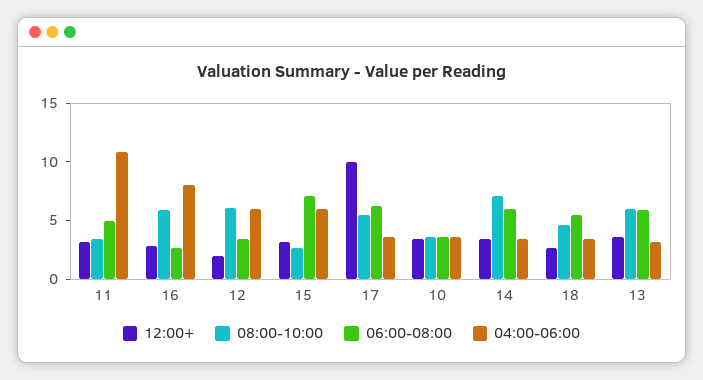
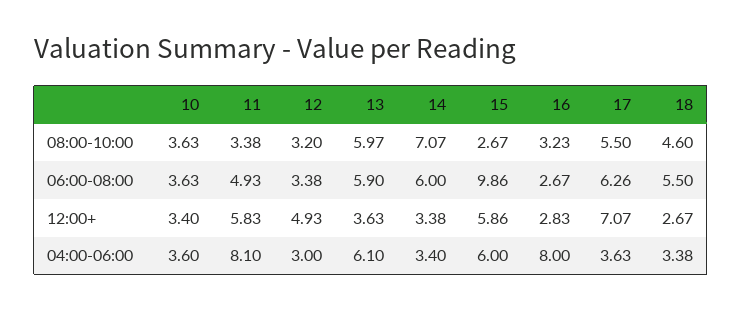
  {
    "12:00+": {
-     "11": 3,
+     "11": 5.83,
      "16": 2.83,
-     "12": 2,
+     "12": 4.93,
-     "15": 3,
+     "15": 5.86,
-     "17": 10,
+     "17": 7.07,
      "10": 3.4,
      "14": 3.38,
      "18": 2.67,
      "13": 3.63
    },
    "08:00-10:00": {
      "11": 3.38,
-     "16": 6,
+     "16": 3.23,
-     "12": 6,
+     "12": 3.2,
      "15": 2.67,
      "17": 5.5,
      "10": 3.63,
      "14": 7.07,
      "18": 4.6,
      "13": 5.97
    },
    "06:00-08:00": {
      "11": 4.93,
      "16": 2.67,
      "12": 3.38,
-     "15": 7,
+     "15": 9.86,
      "17": 6.26,
      "10": 3.63,
      "14": 6,
      "18": 5.5,
      "13": 5.9
    },
    "04:00-06:00": {
-     "11": 11,
+     "11": 8.1,
      "16": 8,
-     "12": 6,
+     "12": 3,
      "15": 6,
      "17": 3.63,
      "10": 3.6,
      "14": 3.4,
      "18": 3.38,
-     "13": 3
+     "13": 6.1
    }
  }

